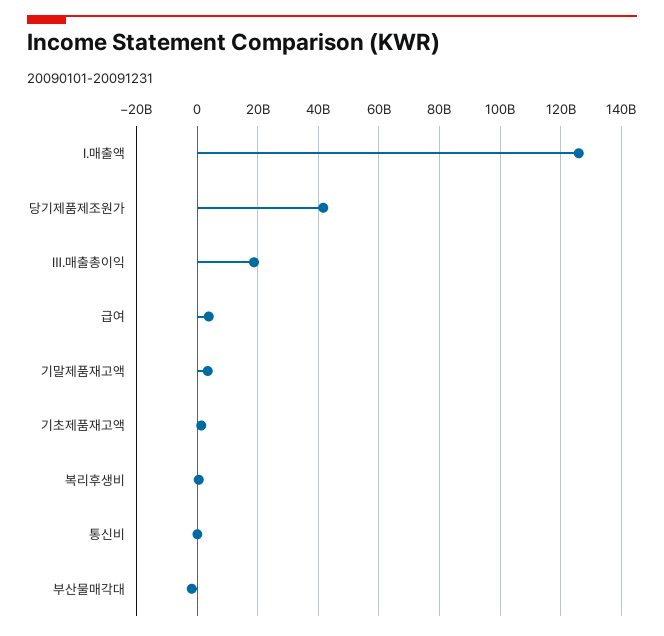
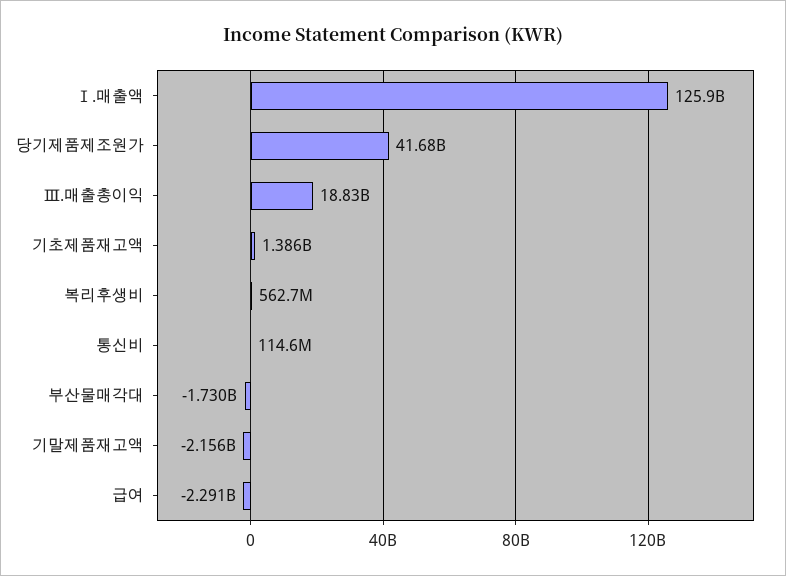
  {
    "Ⅰ.매출액": 125900000000,
    "당기제품제조원가": 41680000000,
    "Ⅲ.매출총이익": 18830000000,
-   "급여": 4000000000,
+   "급여": -2291000000,
-   "기말제품재고액": 4000000000,
+   "기말제품재고액": -2156000000,
    "기초제품재고액": 1386000000,
    "복리후생비": 562700000,
    "통신비": 114600000,
    "부산물매각대": -1730000000
  }

